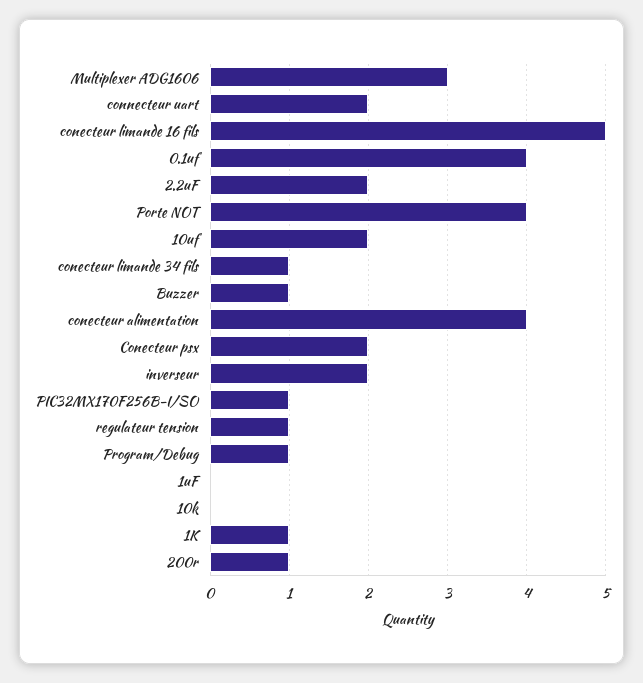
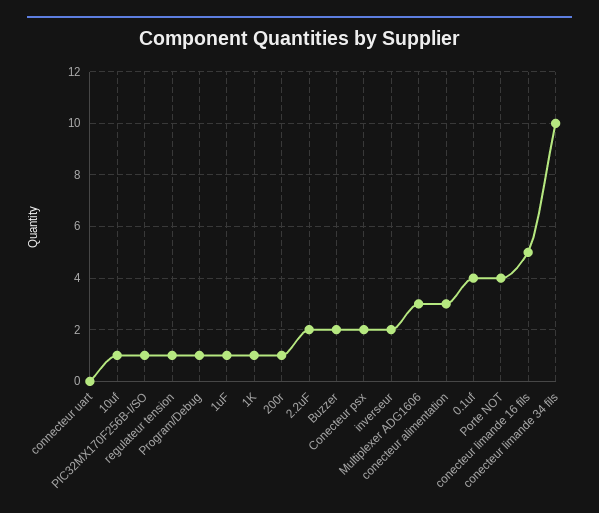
  {
    "Multiplexer ADG1606": 3,
-   "connecteur uart": 2,
+   "connecteur uart": 0,
    "conecteur limande 16 fils": 5,
    "0.1uf": 4,
    "2.2uF": 2,
    "Porte NOT": 4,
-   "10uf": 2,
+   "10uf": 1,
-   "conecteur limande 34 fils": 1,
+   "conecteur limande 34 fils": 10,
-   "Buzzer": 1,
+   "Buzzer": 2,
-   "conecteur alimentation": 4,
+   "conecteur alimentation": 3,
    "Conecteur psx": 2,
    "inverseur": 2,
    "PIC32MX170F256B-I/SO": 1,
    "regulateur tension": 1,
    "Program/Debug": 1,
-   "1uF": 0,
+   "1uF": 1,
-   "10k": 0,
    "1K": 1,
    "200r": 1
  }

